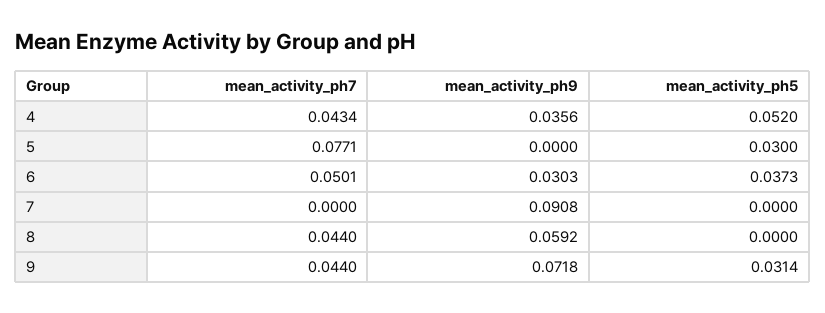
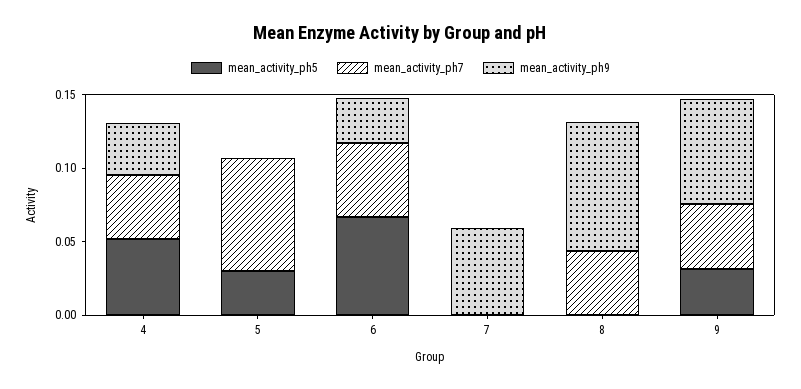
  {
    "mean_activity_ph7": {
      "4": 0.0434,
      "5": 0.0771,
      "6": 0.0501,
      "7": 0,
      "8": 0.044,
      "9": 0.044
    },
    "mean_activity_ph9": {
      "4": 0.0356,
      "5": 0,
      "6": 0.0303,
-     "7": 0.0908,
+     "7": 0.06,
-     "8": 0.0592,
+     "8": 0.09,
      "9": 0.0718
    },
    "mean_activity_ph5": {
      "4": 0.052,
      "5": 0.03,
-     "6": 0.0373,
+     "6": 0.07,
      "7": 0,
      "8": 0,
      "9": 0.0314
    }
  }

